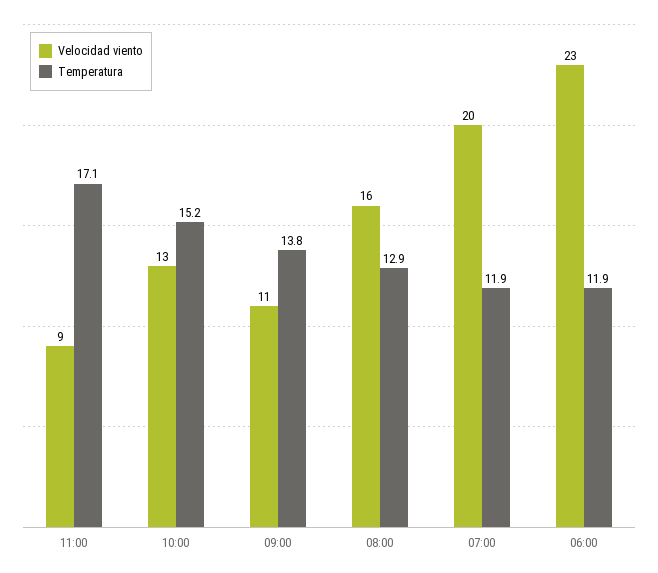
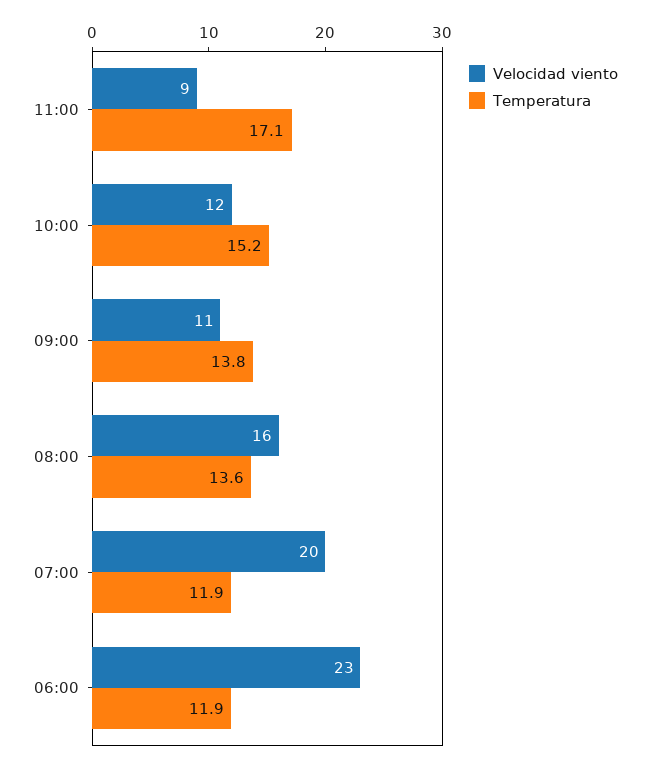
  {
    "Velocidad viento": {
      "11:00": 9,
-     "10:00": 13,
+     "10:00": 12,
      "09:00": 11,
      "08:00": 16,
      "07:00": 20,
      "06:00": 23
    },
    "Temperatura": {
      "11:00": 17.1,
      "10:00": 15.2,
      "09:00": 13.8,
-     "08:00": 12.9,
+     "08:00": 13.6,
      "07:00": 11.9,
      "06:00": 11.9
    }
  }

